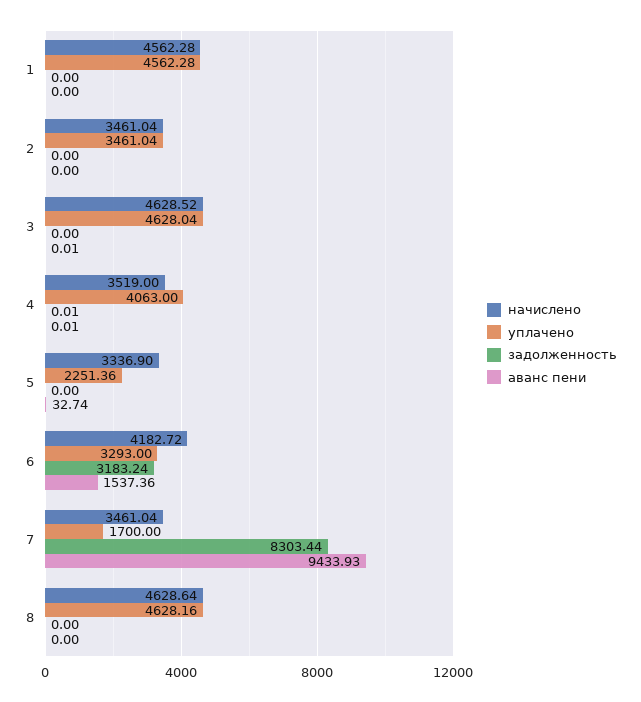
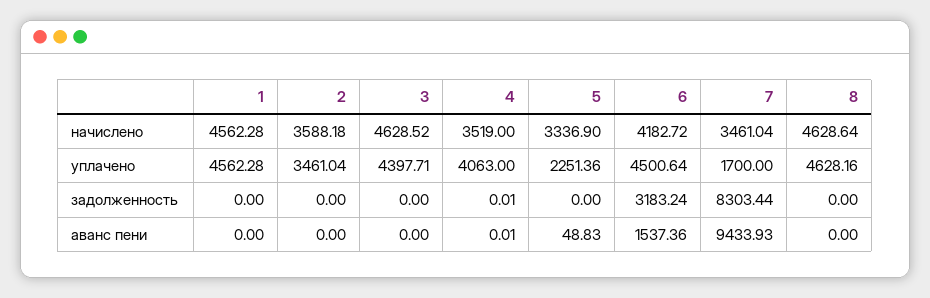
  {
    "начислено": {
      "1": 4562.28,
-     "2": 3461.04,
+     "2": 3588.18,
      "3": 4628.52,
      "4": 3519,
      "5": 3336.9,
      "6": 4182.72,
      "7": 3461.04,
      "8": 4628.64
    },
    "уплачено": {
      "1": 4562.28,
      "2": 3461.04,
-     "3": 4628.04,
+     "3": 4397.71,
      "4": 4063,
      "5": 2251.36,
-     "6": 3293,
+     "6": 4500.64,
      "7": 1700,
      "8": 4628.16
    },
    "задолженность": {
      "1": 0,
      "2": 0,
      "3": 0,
      "4": 0.01,
      "5": 0,
      "6": 3183.24,
      "7": 8303.44,
      "8": 0
    },
    "аванс пени": {
      "1": 0,
      "2": 0,
-     "3": 0.01,
+     "3": 0,
      "4": 0.01,
-     "5": 32.74,
+     "5": 48.83,
      "6": 1537.36,
      "7": 9433.93,
      "8": 0
    }
  }

